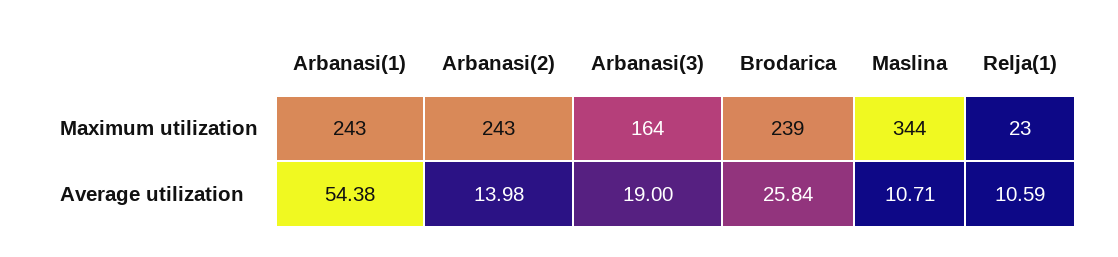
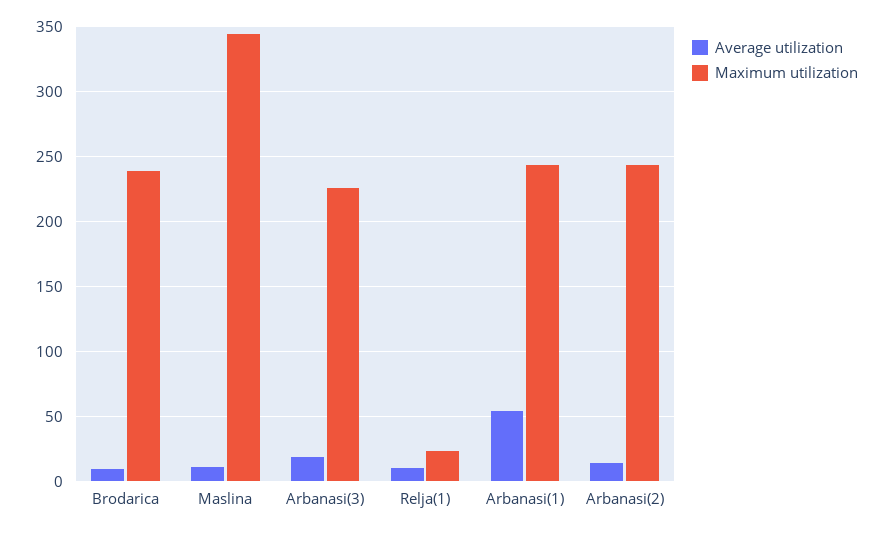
  {
    "Maximum utilization": {
      "Arbanasi(1)": 243,
      "Arbanasi(2)": 243,
-     "Arbanasi(3)": 164,
+     "Arbanasi(3)": 225,
      "Brodarica": 239,
      "Maslina": 344,
      "Relja(1)": 23
    },
    "Average utilization": {
      "Arbanasi(1)": 54.38,
      "Arbanasi(2)": 13.98,
      "Arbanasi(3)": 19,
-     "Brodarica": 25.84,
+     "Brodarica": 10,
      "Maslina": 10.71,
      "Relja(1)": 10.59
    }
  }

